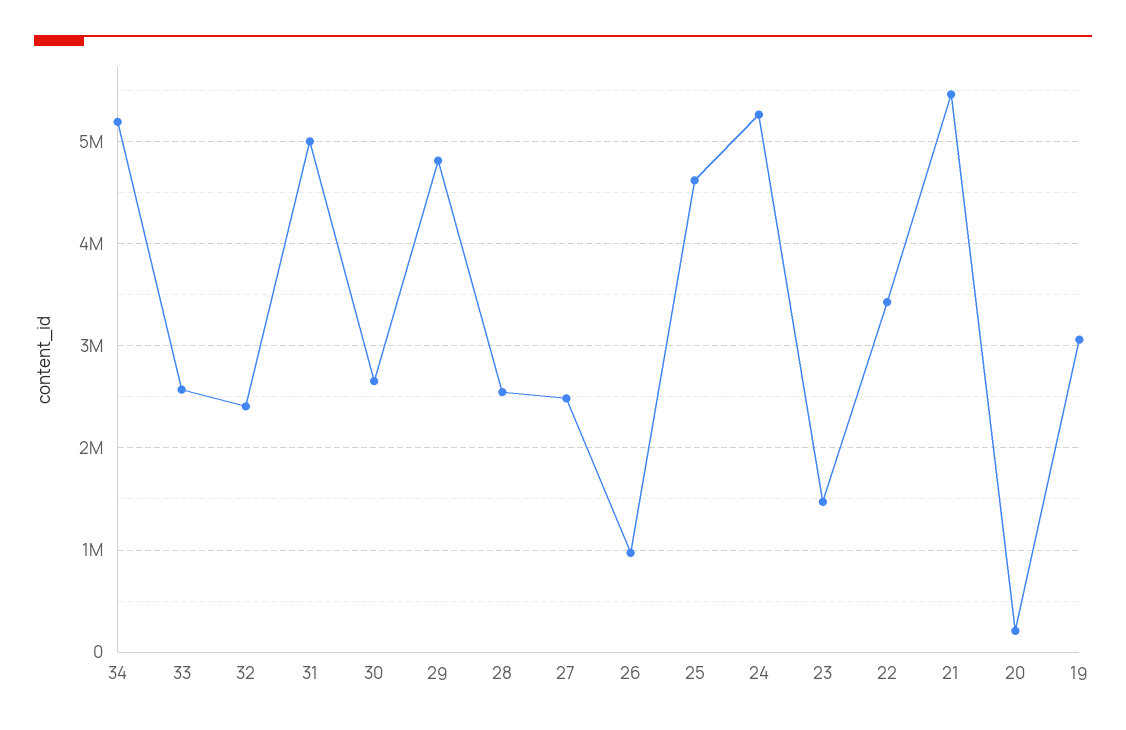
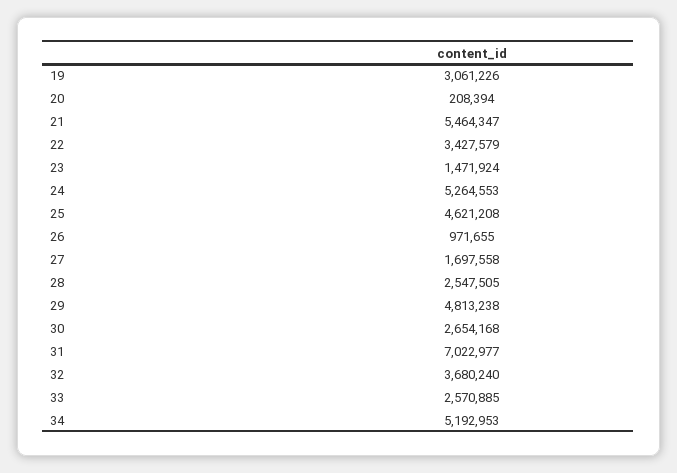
  {
    "34": 5192953,
    "33": 2570885,
-   "32": 2400000,
+   "32": 3680240,
-   "31": 5000000,
+   "31": 7022977,
    "30": 2654168,
    "29": 4813238,
    "28": 2547505,
-   "27": 2500000,
+   "27": 1697558,
    "26": 971655,
    "25": 4621208,
    "24": 5264553,
    "23": 1471924,
    "22": 3427579,
    "21": 5464347,
    "20": 208394,
    "19": 3061226
  }

